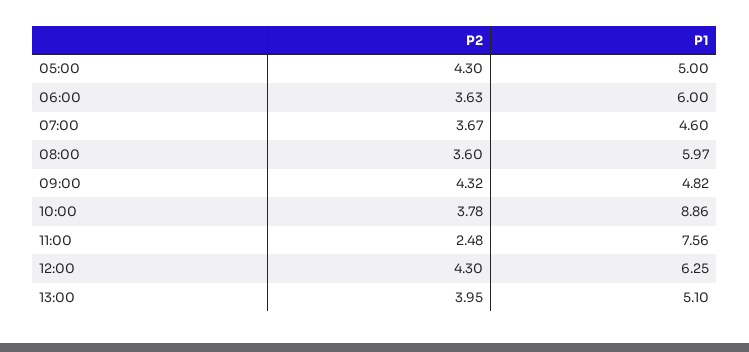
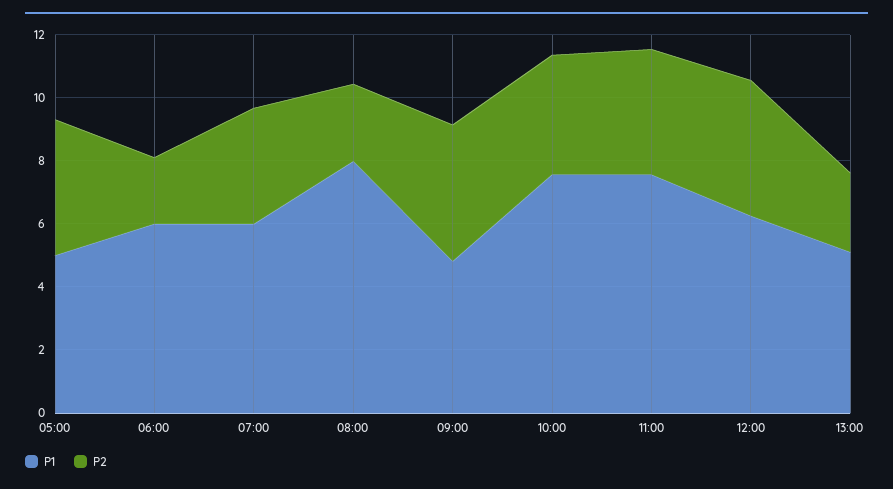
  {
    "P2": {
      "05:00": 4.3,
-     "06:00": 3.63,
+     "06:00": 2,
      "07:00": 3.67,
-     "08:00": 3.6,
+     "08:00": 2.5,
      "09:00": 4.32,
      "10:00": 3.78,
-     "11:00": 2.48,
+     "11:00": 4,
      "12:00": 4.3,
-     "13:00": 3.95
+     "13:00": 2.5
    },
    "P1": {
      "05:00": 5,
      "06:00": 6,
-     "07:00": 4.6,
+     "07:00": 6,
-     "08:00": 5.97,
+     "08:00": 8,
      "09:00": 4.82,
-     "10:00": 8.86,
+     "10:00": 7.5,
      "11:00": 7.56,
      "12:00": 6.25,
      "13:00": 5.1
    }
  }

